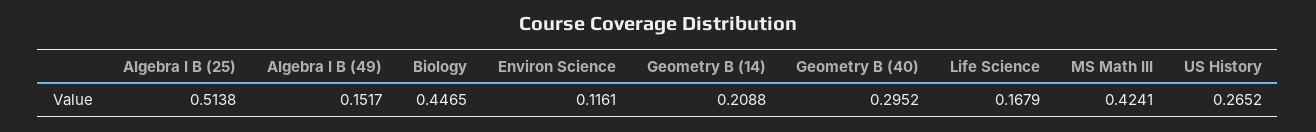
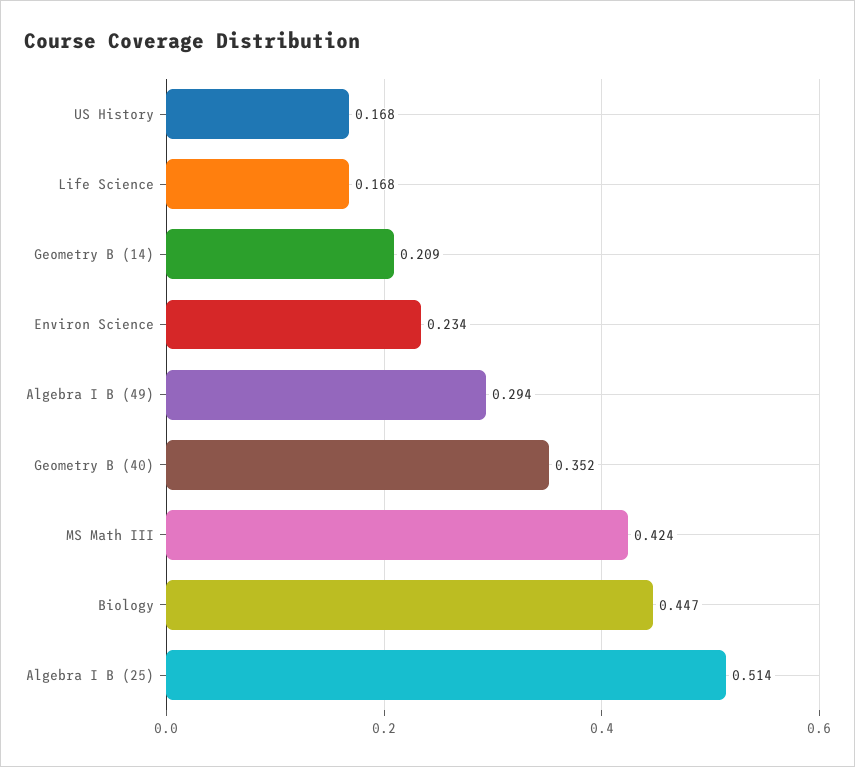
  {
    "Algebra I B (25)": 0.5138,
-   "Algebra I B (49)": 0.1517,
+   "Algebra I B (49)": 0.294,
    "Biology": 0.4465,
-   "Environ Science": 0.1161,
+   "Environ Science": 0.234,
    "Geometry B (14)": 0.2088,
-   "Geometry B (40)": 0.2952,
+   "Geometry B (40)": 0.352,
    "Life Science": 0.1679,
    "MS Math III": 0.4241,
-   "US History": 0.2652
+   "US History": 0.168
  }

